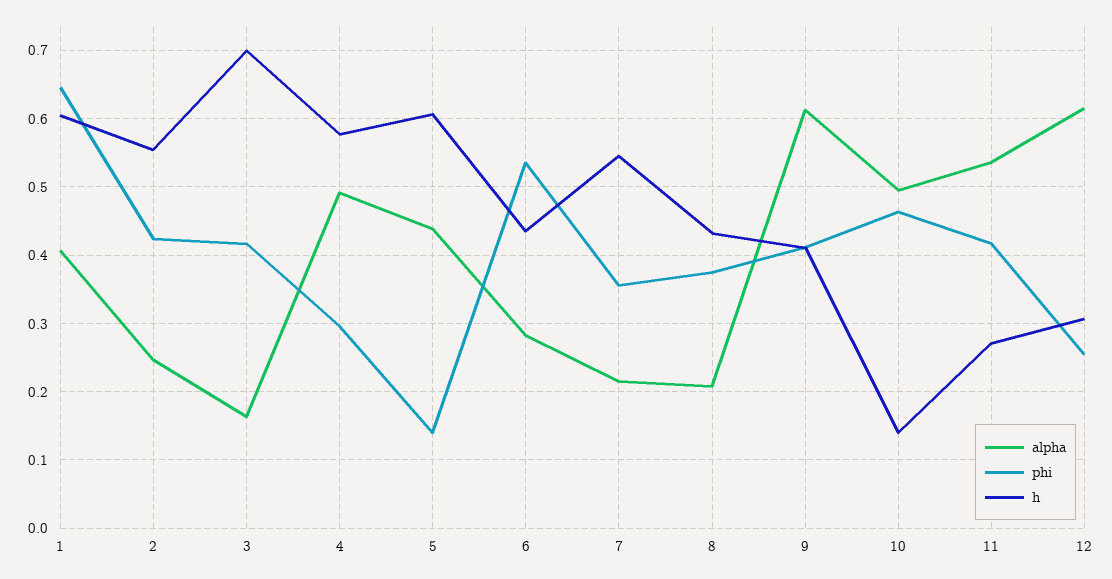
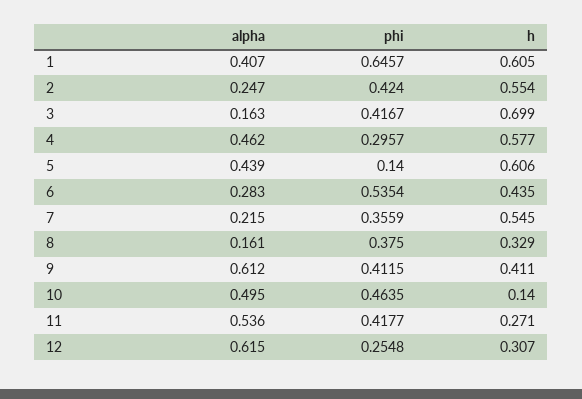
  {
    "alpha": {
      "1": 0.407,
      "2": 0.247,
      "3": 0.163,
-     "4": 0.49,
+     "4": 0.462,
      "5": 0.439,
      "6": 0.283,
      "7": 0.215,
-     "8": 0.21,
+     "8": 0.161,
      "9": 0.612,
      "10": 0.495,
      "11": 0.536,
      "12": 0.615
    },
    "phi": {
      "1": 0.6457,
      "2": 0.424,
      "3": 0.4167,
      "4": 0.2957,
      "5": 0.14,
      "6": 0.5354,
      "7": 0.3559,
      "8": 0.375,
      "9": 0.4115,
      "10": 0.4635,
      "11": 0.4177,
      "12": 0.2548
    },
    "h": {
      "1": 0.605,
      "2": 0.554,
      "3": 0.699,
      "4": 0.577,
      "5": 0.606,
      "6": 0.435,
      "7": 0.545,
-     "8": 0.43,
+     "8": 0.329,
      "9": 0.411,
      "10": 0.14,
      "11": 0.271,
      "12": 0.307
    }
  }

